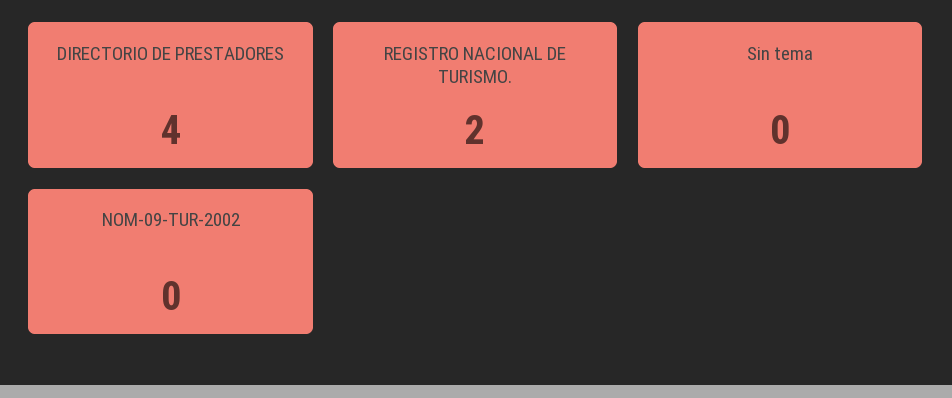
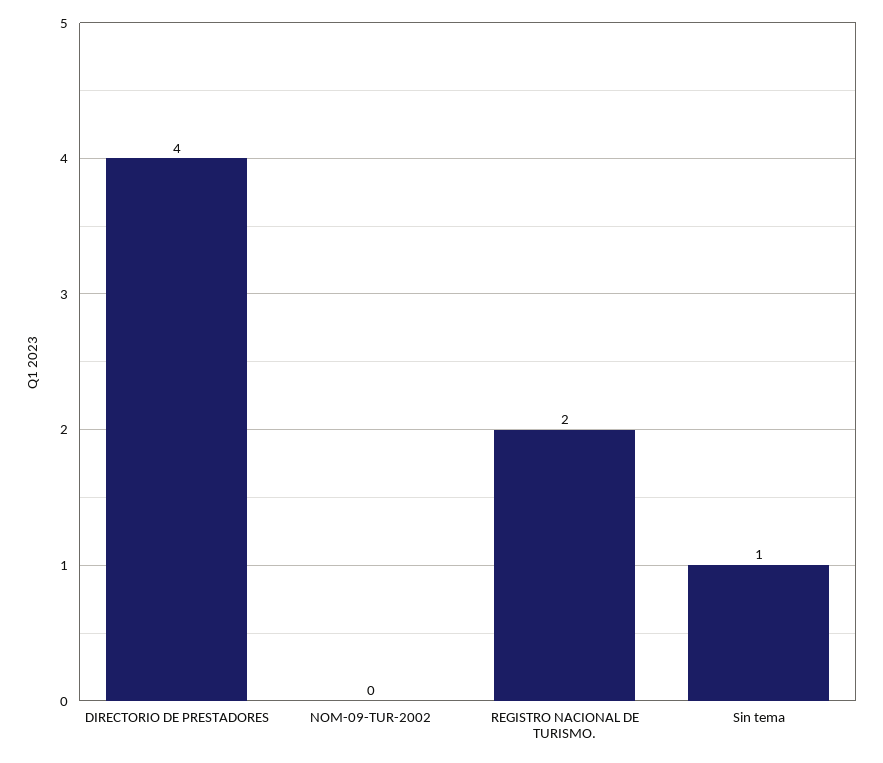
  {
    "DIRECTORIO DE PRESTADORES": 4,
    "REGISTRO NACIONAL DE TURISMO.": 2,
-   "Sin tema": 0,
+   "Sin tema": 1,
    "NOM-09-TUR-2002": 0
  }

